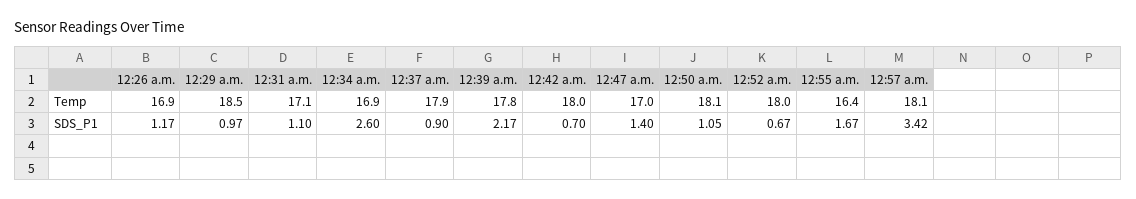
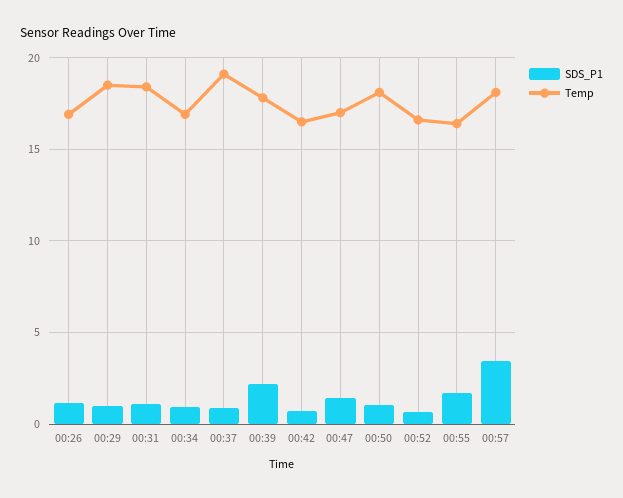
  {
    "Temp": {
      "12:26 a.m.": 16.9,
      "12:29 a.m.": 18.5,
-     "12:31 a.m.": 17.1,
+     "12:31 a.m.": 18.5,
      "12:34 a.m.": 16.9,
-     "12:37 a.m.": 17.9,
+     "12:37 a.m.": 19,
      "12:39 a.m.": 17.8,
-     "12:42 a.m.": 18,
+     "12:42 a.m.": 16.5,
      "12:47 a.m.": 17,
      "12:50 a.m.": 18.1,
-     "12:52 a.m.": 18,
+     "12:52 a.m.": 16.5,
      "12:55 a.m.": 16.4,
      "12:57 a.m.": 18.1
    },
    "SDS_P1": {
      "12:26 a.m.": 1.17,
      "12:29 a.m.": 0.97,
      "12:31 a.m.": 1.1,
-     "12:34 a.m.": 2.6,
+     "12:34 a.m.": 1,
      "12:37 a.m.": 0.9,
      "12:39 a.m.": 2.17,
      "12:42 a.m.": 0.7,
      "12:47 a.m.": 1.4,
      "12:50 a.m.": 1.05,
      "12:52 a.m.": 0.67,
      "12:55 a.m.": 1.67,
      "12:57 a.m.": 3.42
    }
  }

